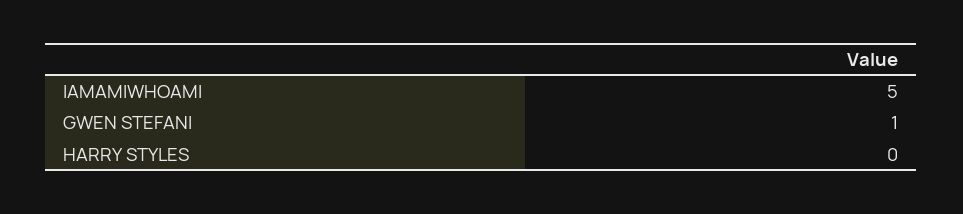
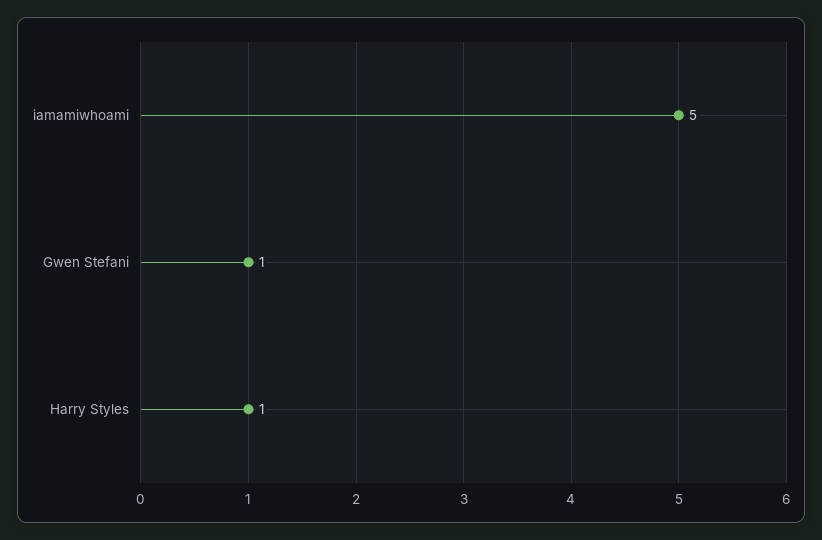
  {
    "IAMAMIWHOAMI": 5,
    "GWEN STEFANI": 1,
-   "HARRY STYLES": 0
+   "HARRY STYLES": 1
  }

